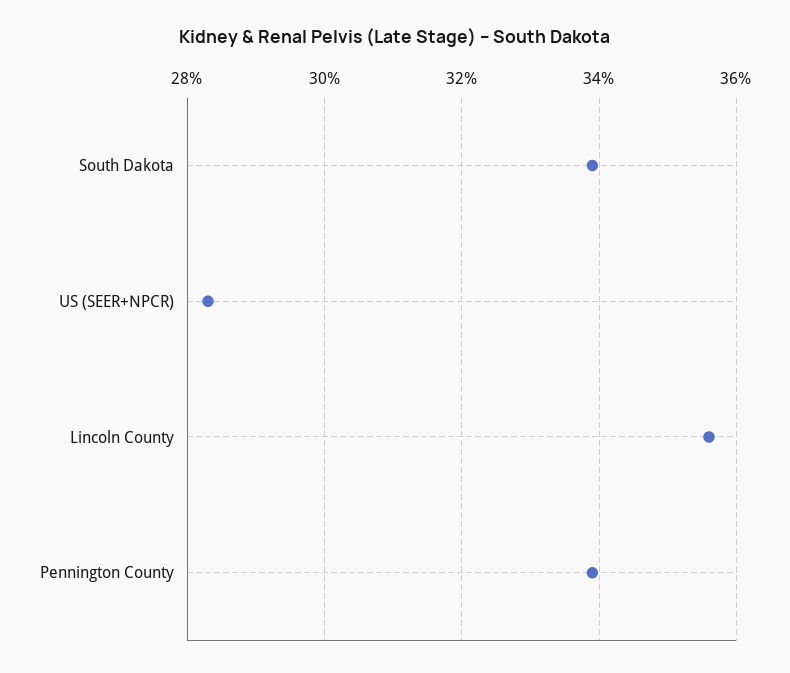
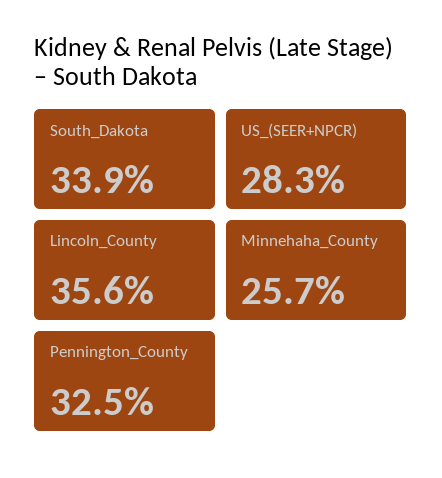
  {
    "South Dakota": 33.9,
    "US (SEER+NPCR)": 28.3,
    "Lincoln County": 35.6,
-   "Pennington County": 34
+   "Pennington County": 32.5,
+   "Minnehaha_County": 25.7
  }

